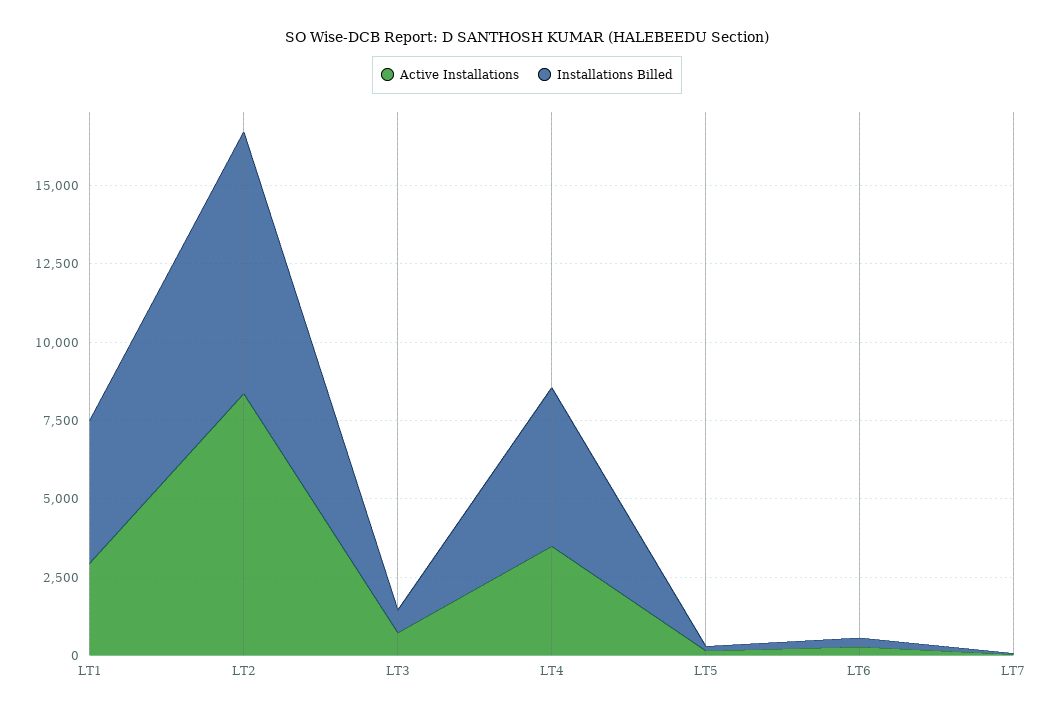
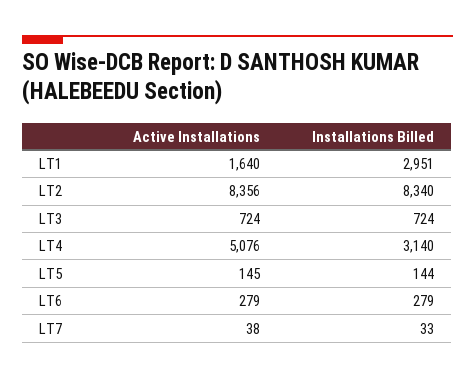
  {
    "Active Installations": {
-     "LT1": 3000,
+     "LT1": 1640,
      "LT2": 8356,
      "LT3": 724,
-     "LT4": 3500,
+     "LT4": 5076,
      "LT5": 145,
      "LT6": 279,
      "LT7": 38
    },
    "Installations Billed": {
-     "LT1": 4500,
+     "LT1": 2951,
      "LT2": 8340,
      "LT3": 724,
-     "LT4": 5000,
+     "LT4": 3140,
      "LT5": 144,
      "LT6": 279,
      "LT7": 33
    }
  }

